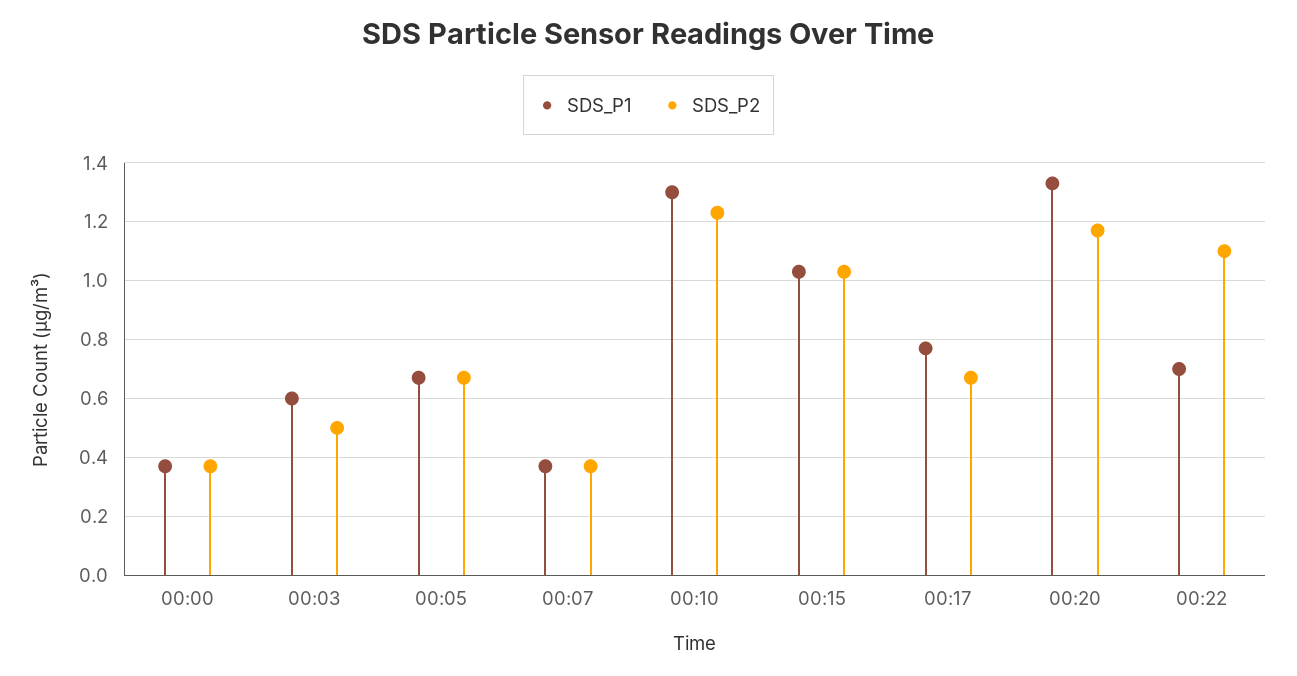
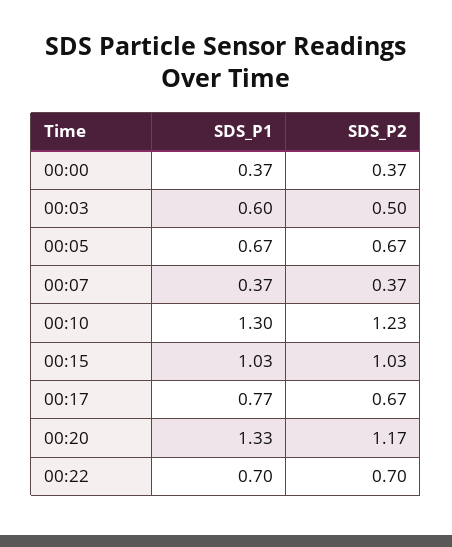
  {
    "SDS_P1": {
      "00:00": 0.37,
      "00:03": 0.6,
      "00:05": 0.67,
      "00:07": 0.37,
      "00:10": 1.3,
      "00:15": 1.03,
      "00:17": 0.77,
      "00:20": 1.33,
      "00:22": 0.7
    },
    "SDS_P2": {
      "00:00": 0.37,
      "00:03": 0.5,
      "00:05": 0.67,
      "00:07": 0.37,
      "00:10": 1.23,
      "00:15": 1.03,
      "00:17": 0.67,
      "00:20": 1.17,
-     "00:22": 1.1
+     "00:22": 0.7
    }
  }

